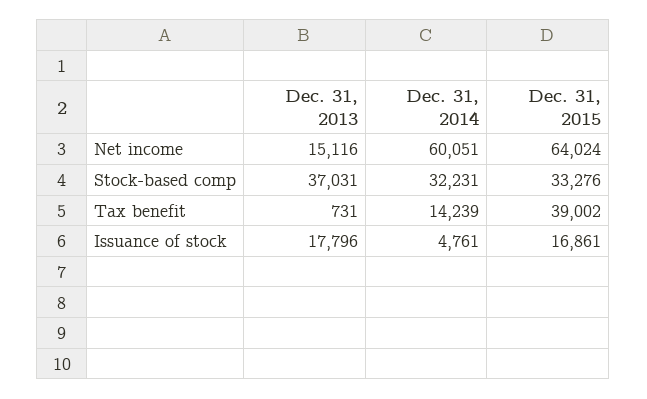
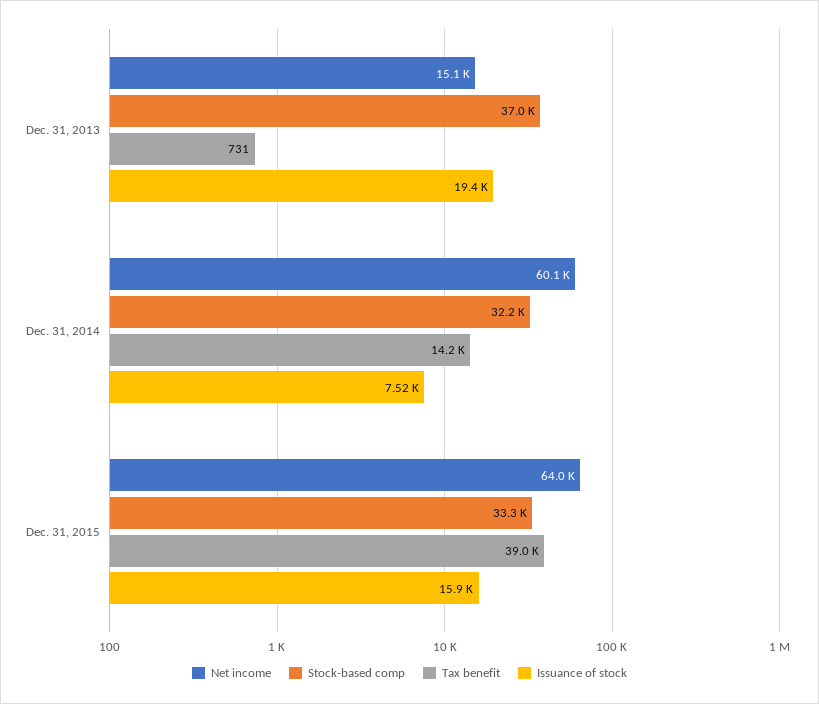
  {
    "Net income": {
      "Dec. 31, 2013": 15116,
      "Dec. 31, 2014": 60051,
      "Dec. 31, 2015": 64024
    },
    "Stock-based comp": {
      "Dec. 31, 2013": 37031,
      "Dec. 31, 2014": 32231,
      "Dec. 31, 2015": 33276
    },
    "Tax benefit": {
      "Dec. 31, 2013": 731,
      "Dec. 31, 2014": 14239,
      "Dec. 31, 2015": 39002
    },
    "Issuance of stock": {
-     "Dec. 31, 2013": 17796,
+     "Dec. 31, 2013": 19400,
-     "Dec. 31, 2014": 4761,
+     "Dec. 31, 2014": 7520,
-     "Dec. 31, 2015": 16861
+     "Dec. 31, 2015": 15900
    }
  }

